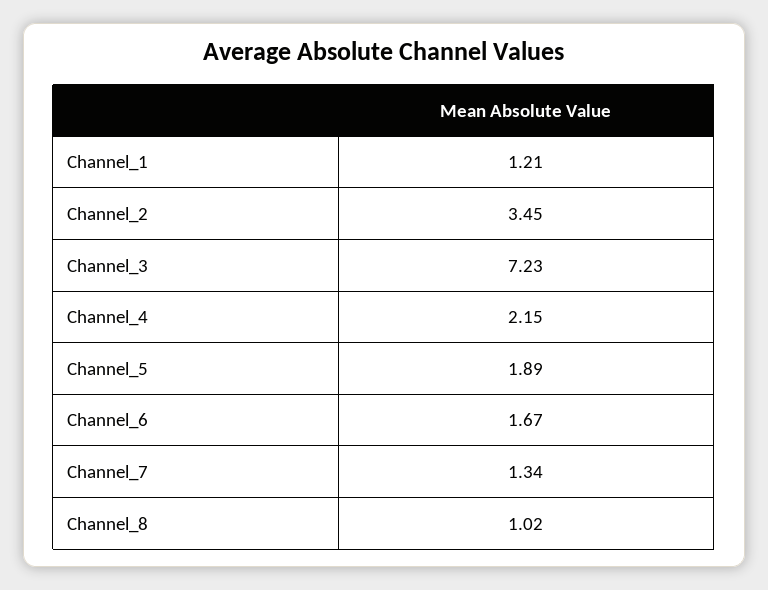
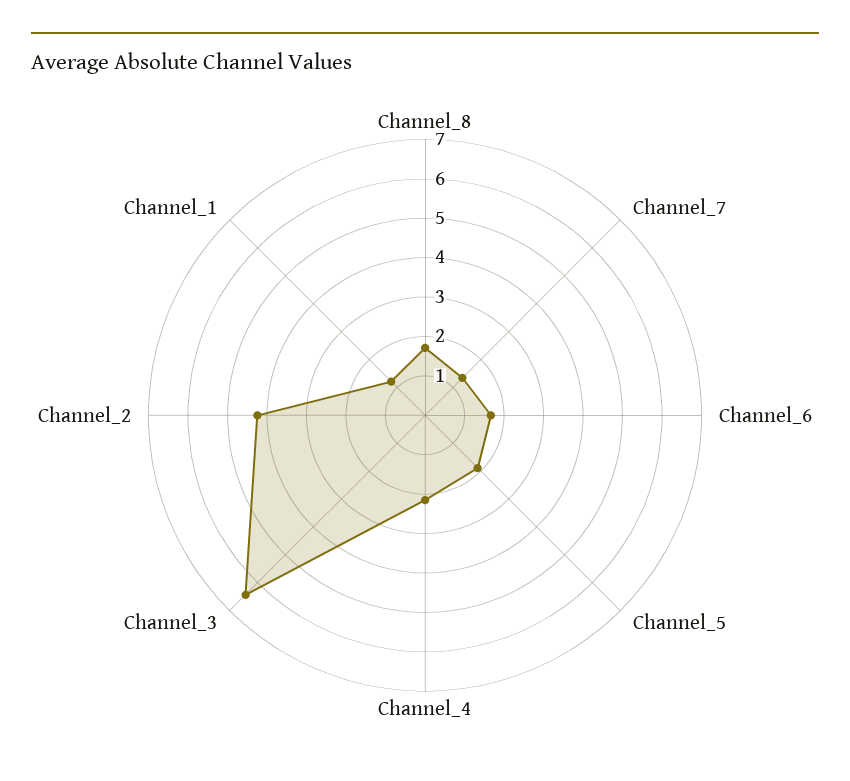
  {
    "Channel_1": 1.21,
-   "Channel_2": 3.45,
+   "Channel_2": 4.25,
-   "Channel_3": 7.23,
+   "Channel_3": 6.5,
    "Channel_4": 2.15,
    "Channel_5": 1.89,
    "Channel_6": 1.67,
    "Channel_7": 1.34,
-   "Channel_8": 1.02
+   "Channel_8": 1.75
  }

